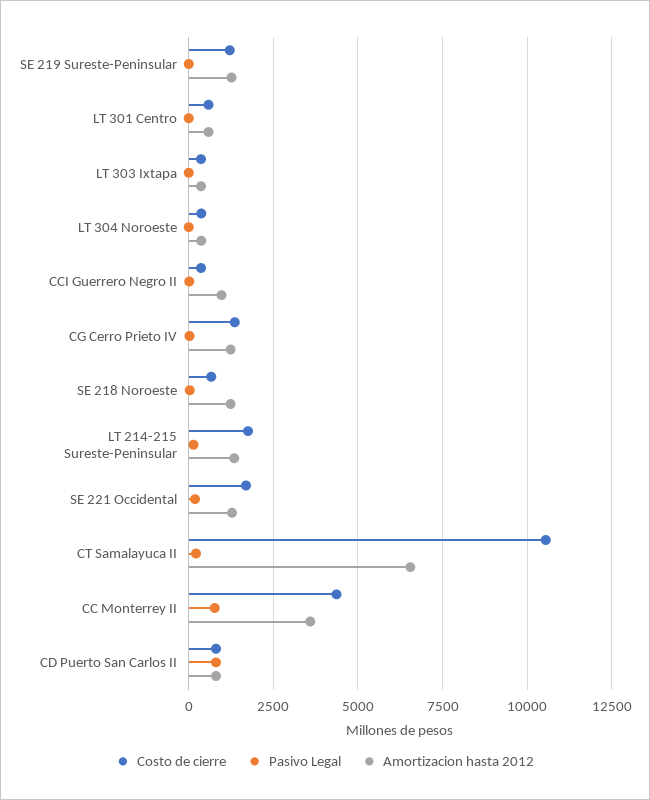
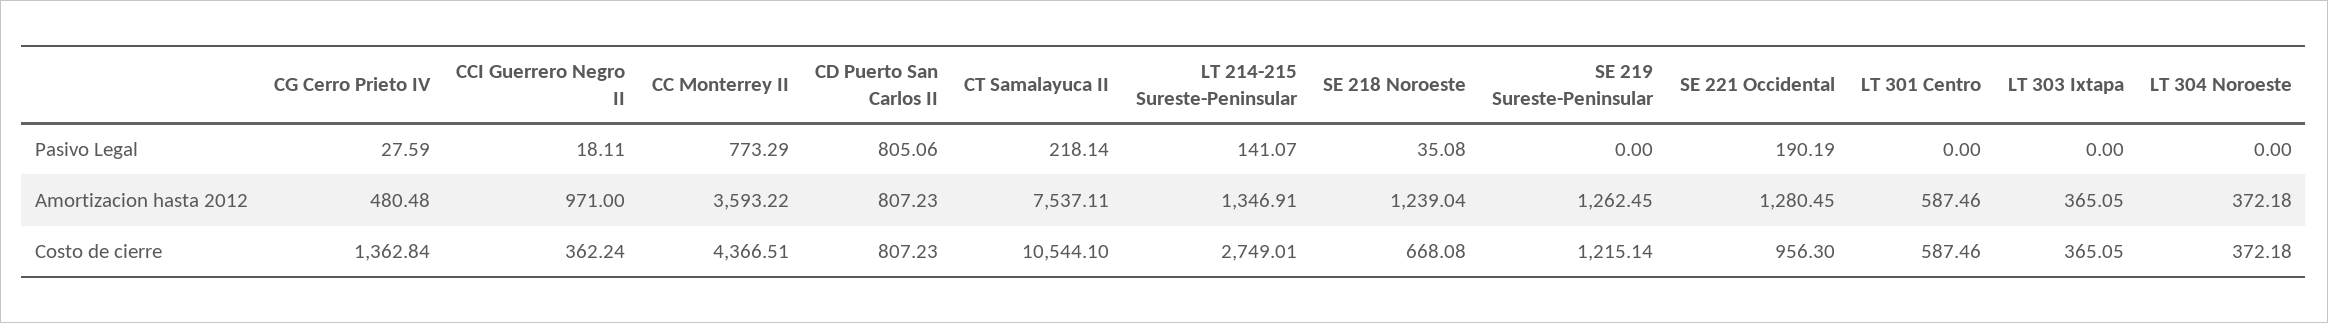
  {
    "Costo de cierre": {
      "SE 219 Sureste-Peninsular": 1215.14,
      "LT 301 Centro": 587.46,
      "LT 303 Ixtapa": 365.05,
      "LT 304 Noroeste": 372.18,
      "CCI Guerrero Negro II": 362.24,
      "CG Cerro Prieto IV": 1362.84,
      "SE 218 Noroeste": 668.08,
-     "LT 214-215 Sureste-Peninsular": 1750,
+     "LT 214-215 Sureste-Peninsular": 2749.01,
-     "SE 221 Occidental": 1750,
+     "SE 221 Occidental": 956.3,
      "CT Samalayuca II": 10544.1,
      "CC Monterrey II": 4366.51,
      "CD Puerto San Carlos II": 807.23
    },
    "Pasivo Legal": {
      "SE 219 Sureste-Peninsular": 0,
      "LT 301 Centro": 0,
      "LT 303 Ixtapa": 0,
      "LT 304 Noroeste": 0,
      "CCI Guerrero Negro II": 18.11,
      "CG Cerro Prieto IV": 27.59,
      "SE 218 Noroeste": 35.08,
      "LT 214-215 Sureste-Peninsular": 141.07,
      "SE 221 Occidental": 190.19,
      "CT Samalayuca II": 218.14,
      "CC Monterrey II": 773.29,
      "CD Puerto San Carlos II": 805.06
    },
    "Amortizacion hasta 2012": {
      "SE 219 Sureste-Peninsular": 1262.45,
      "LT 301 Centro": 587.46,
      "LT 303 Ixtapa": 365.05,
      "LT 304 Noroeste": 372.18,
      "CCI Guerrero Negro II": 971,
-     "CG Cerro Prieto IV": 1250,
+     "CG Cerro Prieto IV": 480.48,
      "SE 218 Noroeste": 1239.04,
      "LT 214-215 Sureste-Peninsular": 1346.91,
      "SE 221 Occidental": 1280.45,
-     "CT Samalayuca II": 6500,
+     "CT Samalayuca II": 7537.11,
      "CC Monterrey II": 3593.22,
      "CD Puerto San Carlos II": 807.23
    }
  }

